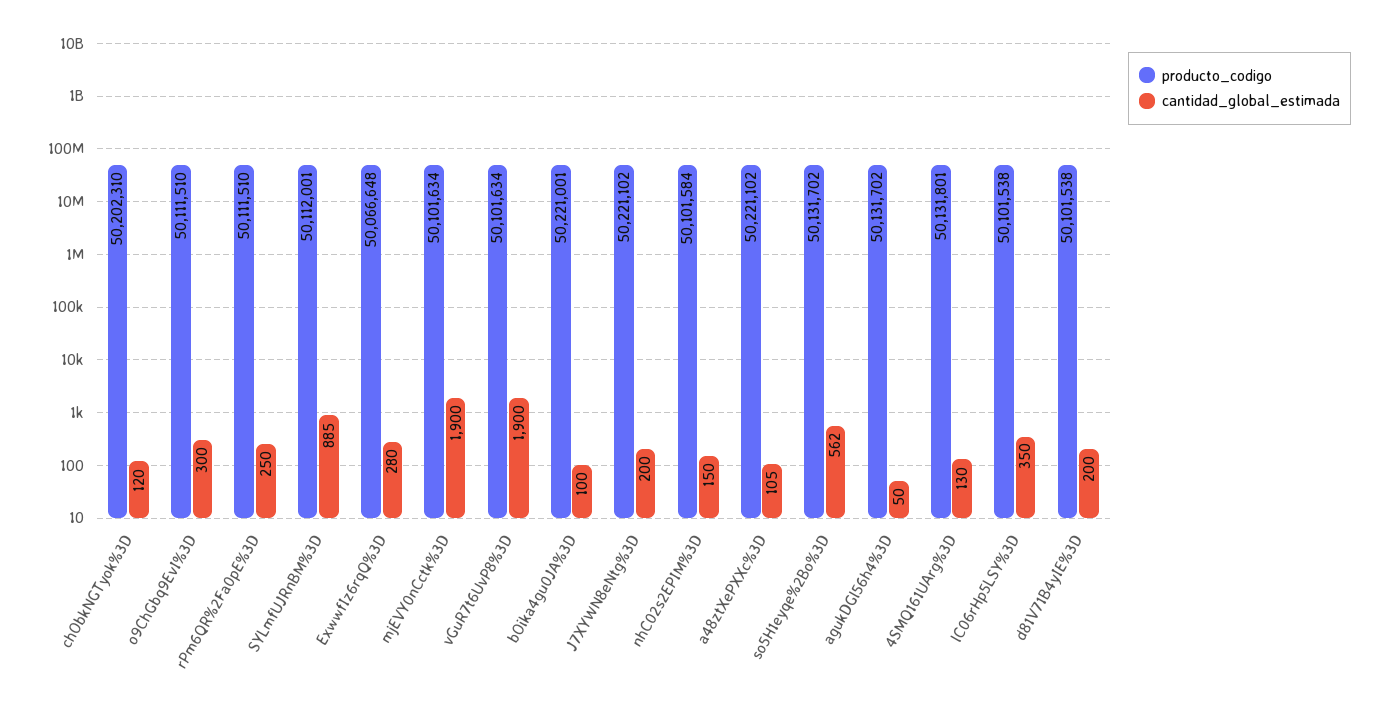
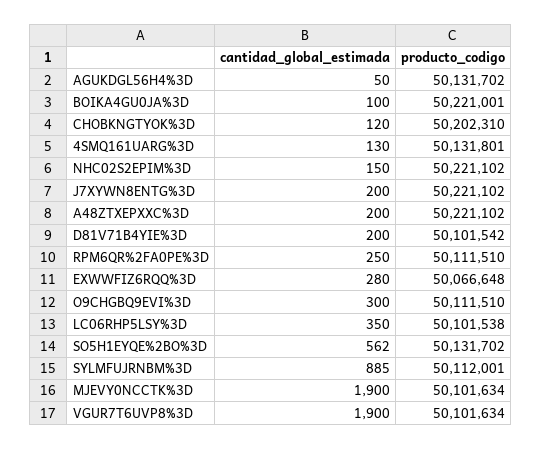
  {
    "producto_codigo": {
      "chObkNGTyok%3D": 50202310,
      "o9ChGbq9EvI%3D": 50111510,
      "rPm6QR%2Fa0pE%3D": 50111510,
      "SYLmfUJRnBM%3D": 50112001,
      "ExwwfIz6rqQ%3D": 50066648,
      "mjEVY0nCctk%3D": 50101634,
      "vGuR7t6UvP8%3D": 50101634,
      "bOika4gu0JA%3D": 50221001,
      "J7XYWN8eNtg%3D": 50221102,
-     "nhC02s2EPIM%3D": 50101584,
+     "nhC02s2EPIM%3D": 50221102,
      "a48ztXePXXc%3D": 50221102,
      "so5H1eyqe%2Bo%3D": 50131702,
      "agukDGl56h4%3D": 50131702,
      "4SMQ161UArg%3D": 50131801,
      "lC06rHp5LSY%3D": 50101538,
-     "d81V71B4yIE%3D": 50101538
+     "d81V71B4yIE%3D": 50101542
    },
    "cantidad_global_estimada": {
      "chObkNGTyok%3D": 120,
      "o9ChGbq9EvI%3D": 300,
      "rPm6QR%2Fa0pE%3D": 250,
      "SYLmfUJRnBM%3D": 885,
      "ExwwfIz6rqQ%3D": 280,
      "mjEVY0nCctk%3D": 1900,
      "vGuR7t6UvP8%3D": 1900,
      "bOika4gu0JA%3D": 100,
      "J7XYWN8eNtg%3D": 200,
      "nhC02s2EPIM%3D": 150,
-     "a48ztXePXXc%3D": 105,
+     "a48ztXePXXc%3D": 200,
      "so5H1eyqe%2Bo%3D": 562,
      "agukDGl56h4%3D": 50,
      "4SMQ161UArg%3D": 130,
      "lC06rHp5LSY%3D": 350,
      "d81V71B4yIE%3D": 200
    }
  }

